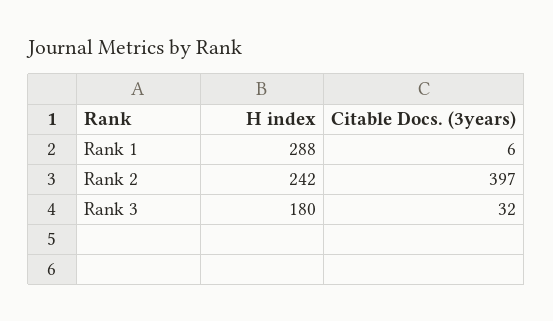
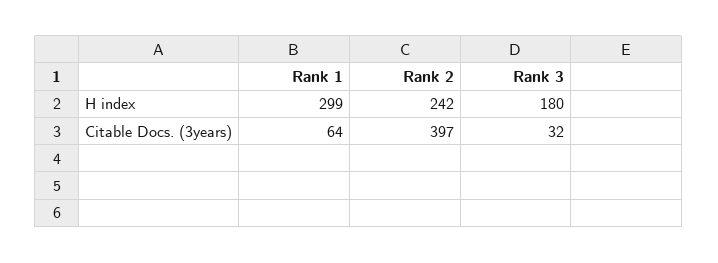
  {
    "H index": {
-     "Rank 1": 288,
+     "Rank 1": 299,
      "Rank 2": 242,
      "Rank 3": 180
    },
    "Citable Docs. (3years)": {
-     "Rank 1": 6,
+     "Rank 1": 64,
      "Rank 2": 397,
      "Rank 3": 32
    }
  }

